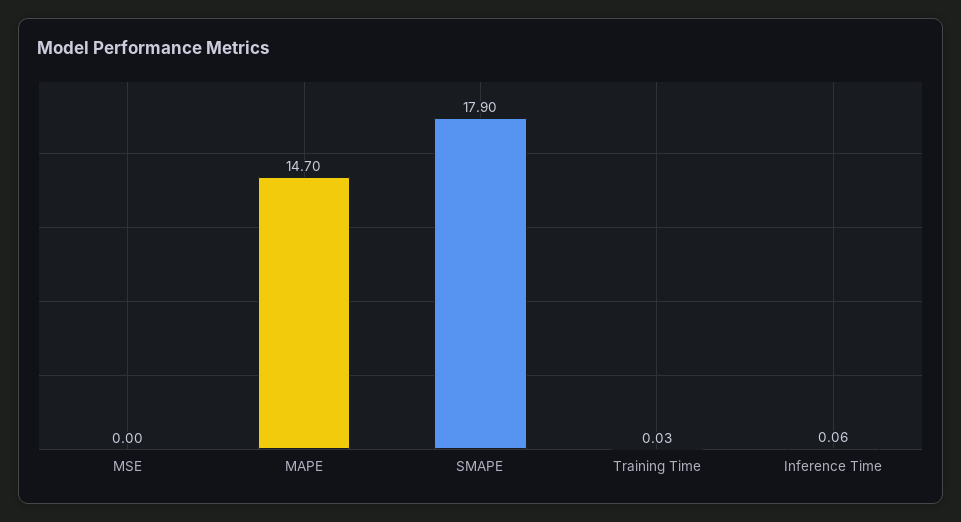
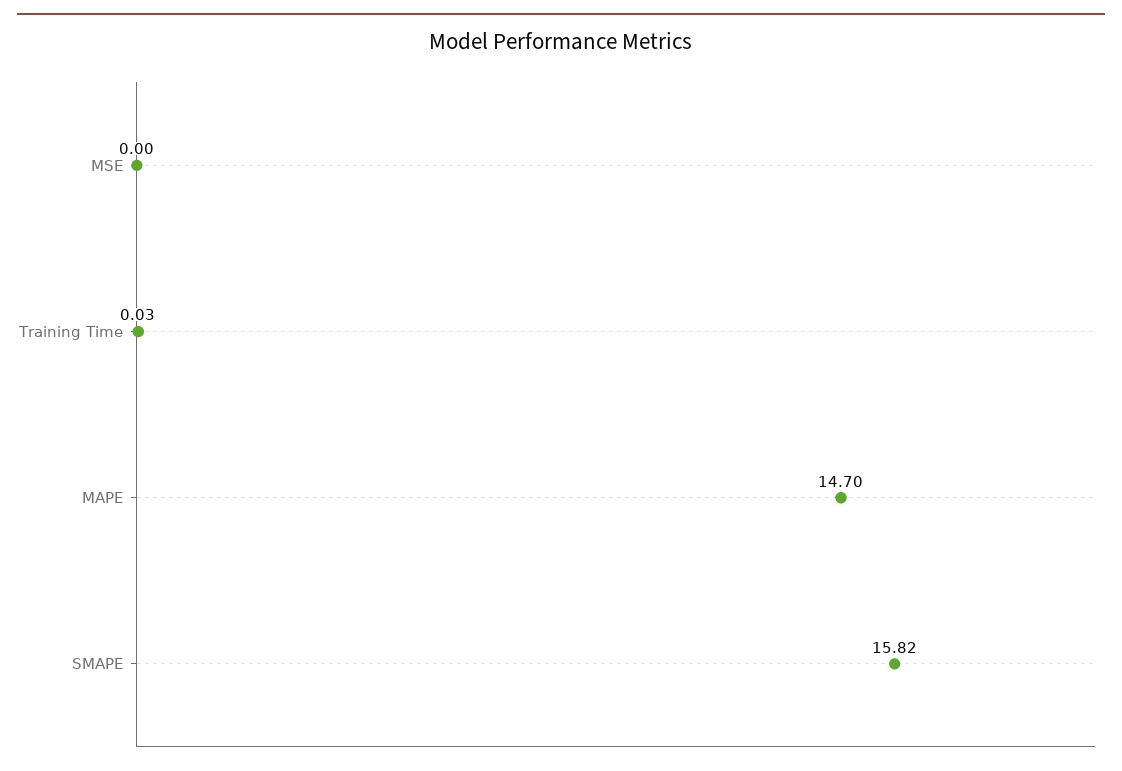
  {
    "MSE": 0,
    "MAPE": 14.7,
-   "SMAPE": 17.9,
+   "SMAPE": 15.82,
-   "Training Time": 0.03,
+   "Training Time": 0.03
-   "Inference Time": 0.06
  }

